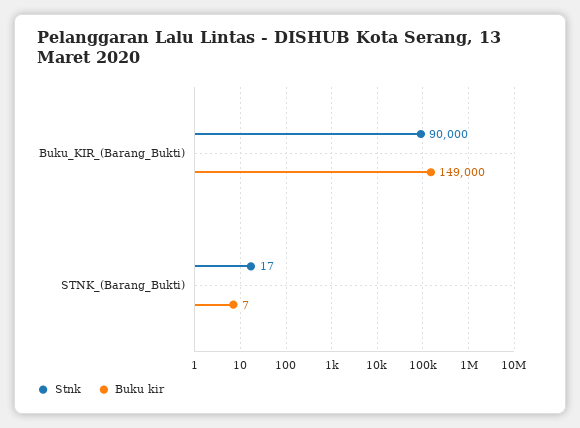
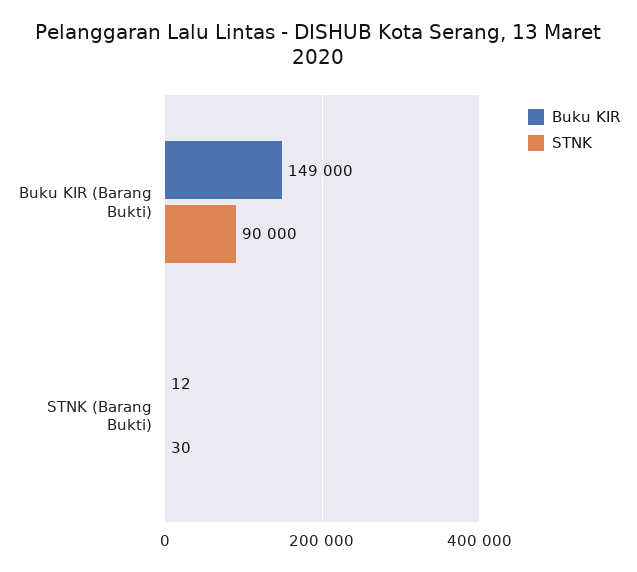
  {
    "Stnk": {
      "Buku_KIR_(Barang_Bukti)": 90000,
-     "STNK_(Barang_Bukti)": 17
+     "STNK_(Barang_Bukti)": 30
    },
    "Buku kir": {
      "Buku_KIR_(Barang_Bukti)": 149000,
-     "STNK_(Barang_Bukti)": 7
+     "STNK_(Barang_Bukti)": 12
    }
  }

